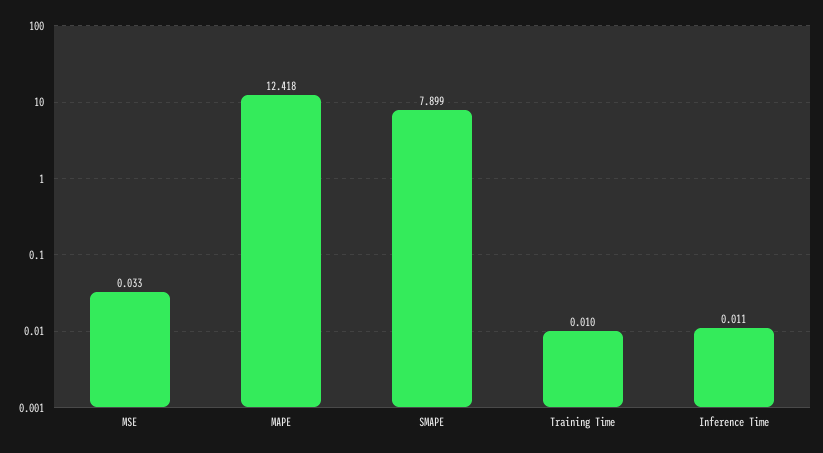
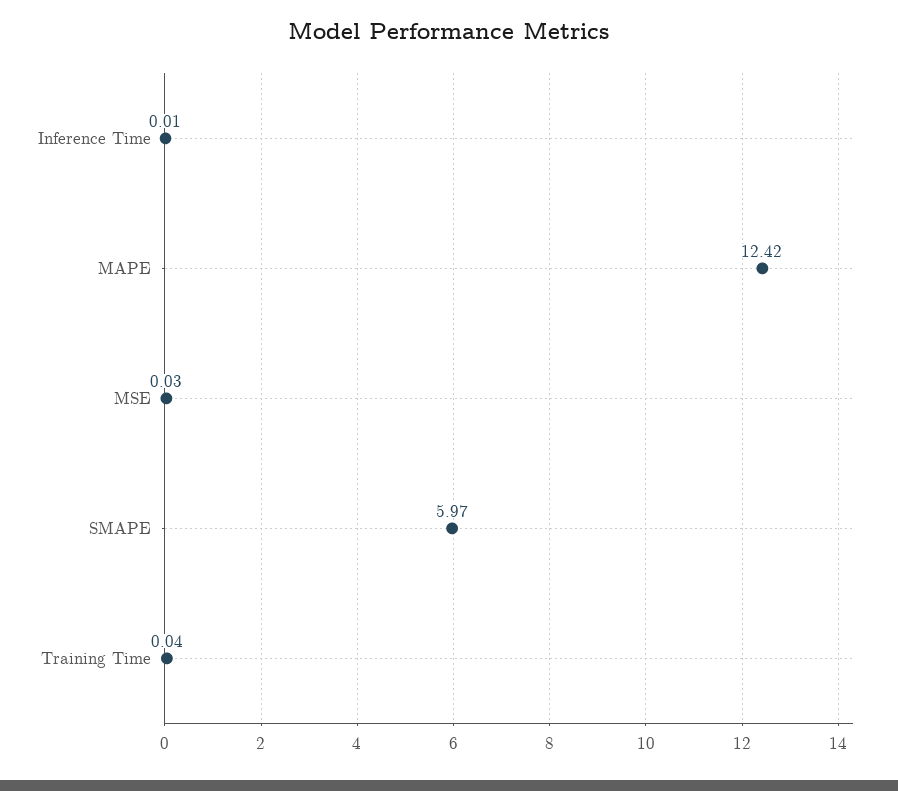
  {
    "MSE": 0.033,
    "MAPE": 12.418,
-   "SMAPE": 7.899,
+   "SMAPE": 5.97,
-   "Training Time": 0.01,
+   "Training Time": 0.04,
    "Inference Time": 0.011
  }

